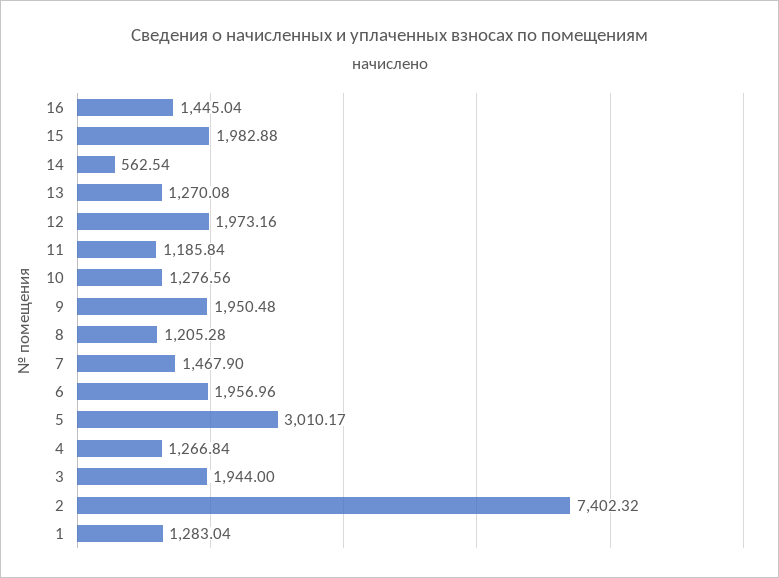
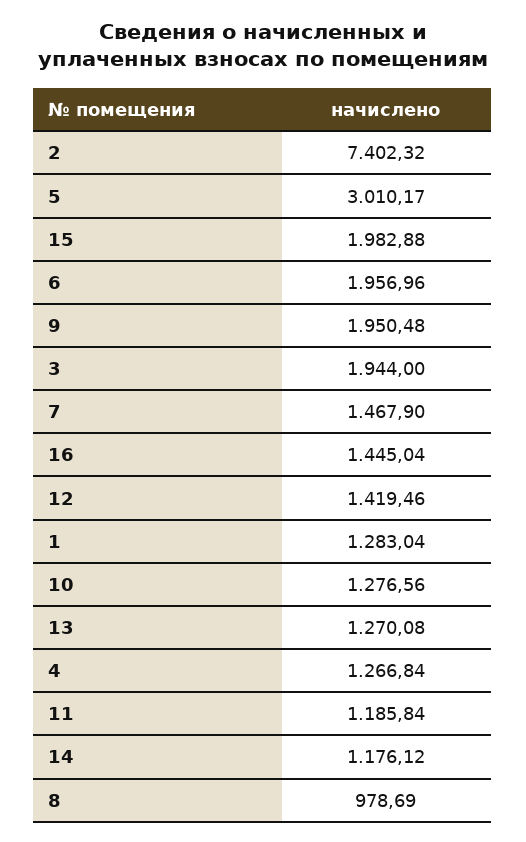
  {
    "16": 1445.04,
    "15": 1982.88,
-   "14": 562.54,
+   "14": 1176.12,
    "13": 1270.08,
-   "12": 1973.16,
+   "12": 1419.46,
    "11": 1185.84,
    "10": 1276.56,
    "9": 1950.48,
-   "8": 1205.28,
+   "8": 978.69,
    "7": 1467.9,
    "6": 1956.96,
    "5": 3010.17,
    "4": 1266.84,
    "3": 1944,
    "2": 7402.32,
    "1": 1283.04
  }

